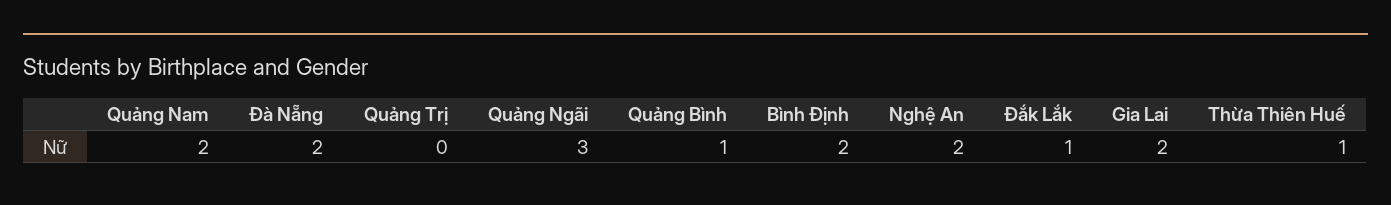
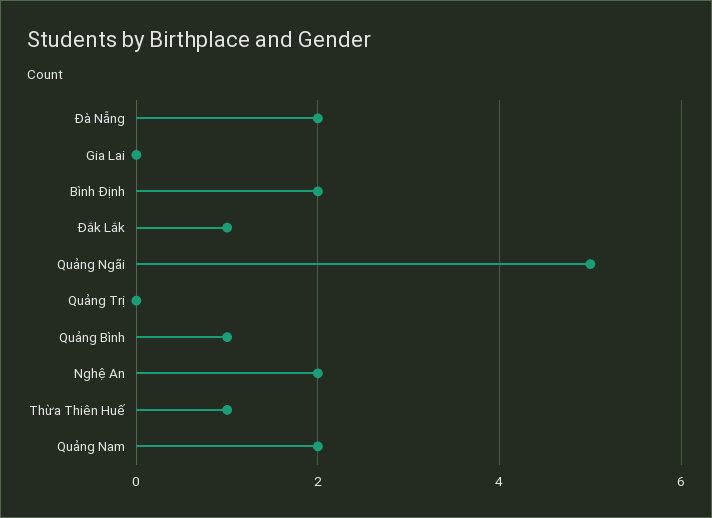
  {
    "Quảng Nam": 2,
    "Đà Nẵng": 2,
    "Quảng Trị": 0,
-   "Quảng Ngãi": 3,
+   "Quảng Ngãi": 5,
    "Quảng Bình": 1,
    "Bình Định": 2,
    "Nghệ An": 2,
    "Đắk Lắk": 1,
-   "Gia Lai": 2,
+   "Gia Lai": 0,
    "Thừa Thiên Huế": 1
  }

